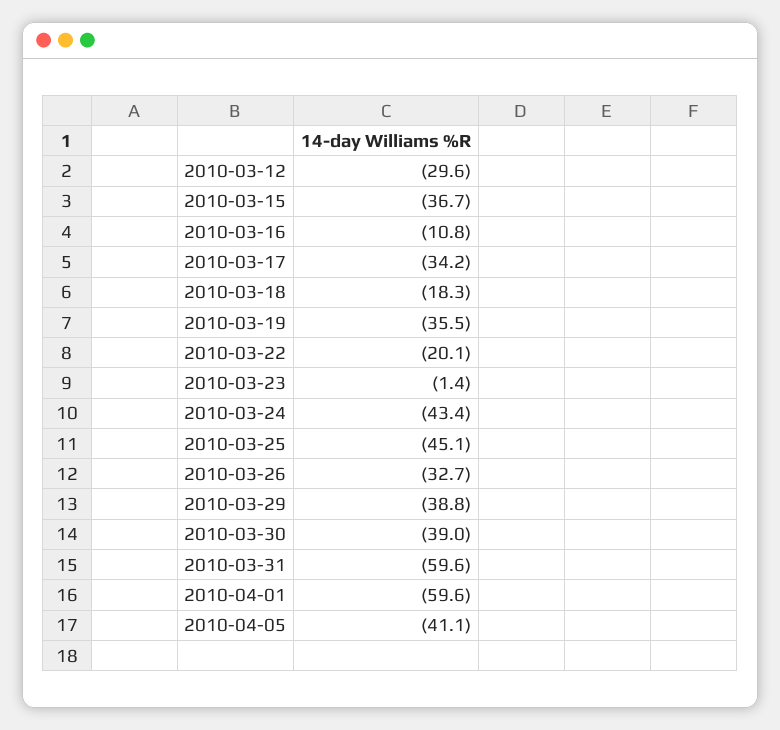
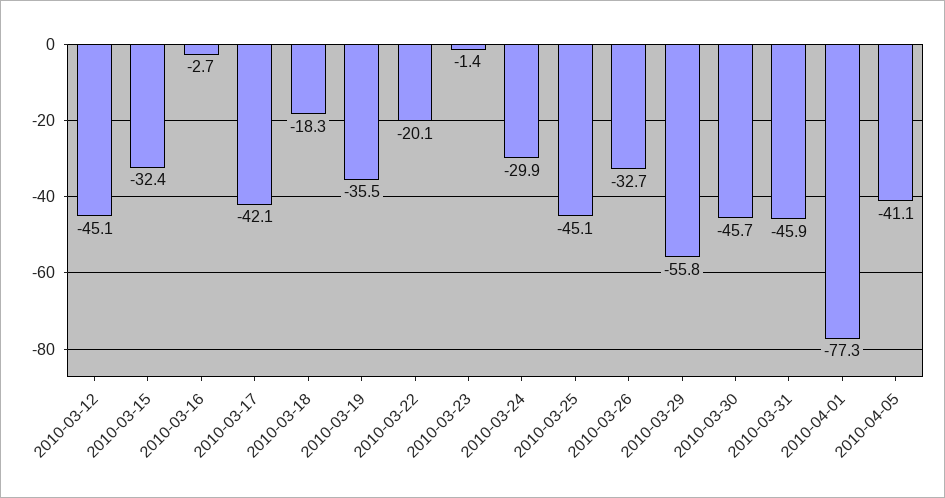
  {
-   "2010-03-12": -29.6,
+   "2010-03-12": -45.1,
-   "2010-03-15": -36.7,
+   "2010-03-15": -32.4,
-   "2010-03-16": -10.8,
+   "2010-03-16": -2.7,
-   "2010-03-17": -34.2,
+   "2010-03-17": -42.1,
    "2010-03-18": -18.3,
    "2010-03-19": -35.5,
    "2010-03-22": -20.1,
    "2010-03-23": -1.4,
-   "2010-03-24": -43.4,
+   "2010-03-24": -29.9,
    "2010-03-25": -45.1,
    "2010-03-26": -32.7,
-   "2010-03-29": -38.8,
+   "2010-03-29": -55.8,
-   "2010-03-30": -39,
+   "2010-03-30": -45.7,
-   "2010-03-31": -59.6,
+   "2010-03-31": -45.9,
-   "2010-04-01": -59.6,
+   "2010-04-01": -77.3,
    "2010-04-05": -41.1
  }

